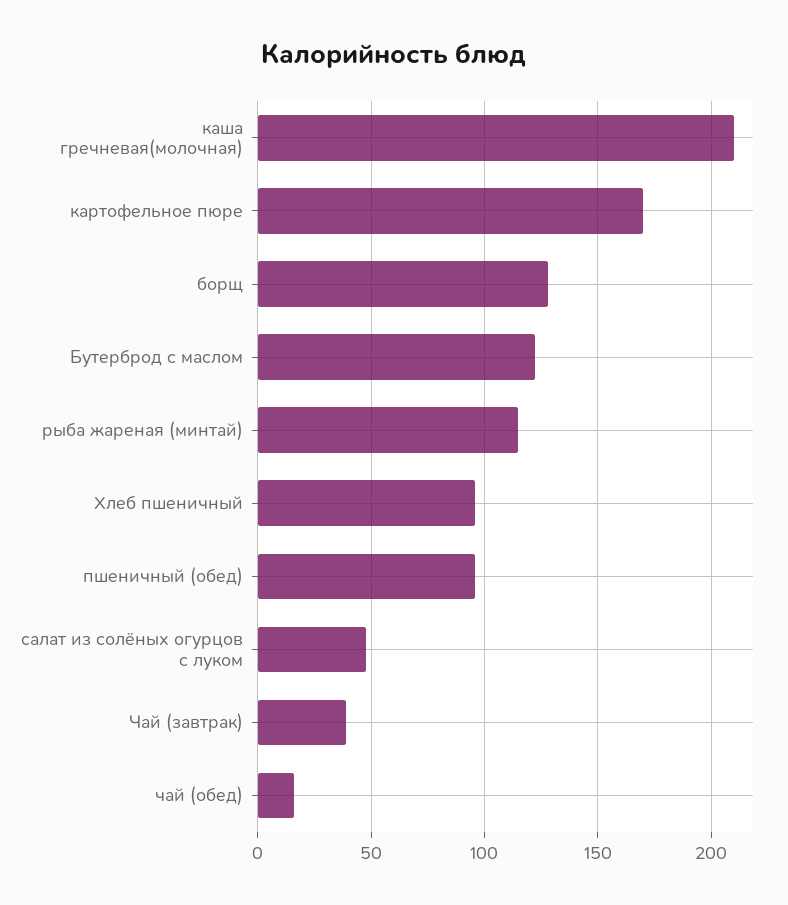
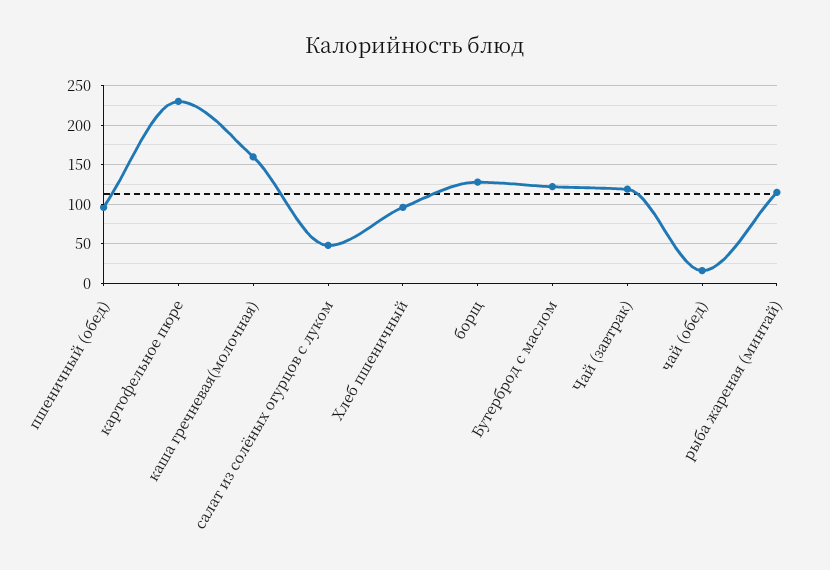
  {
-   "каша гречневая(молочная)": 210,
+   "каша гречневая(молочная)": 160,
-   "картофельное пюре": 170,
+   "картофельное пюре": 230,
    "борщ": 130,
    "Бутерброд с маслом": 120,
    "рыба жареная (минтай)": 115,
    "Хлеб пшеничный": 95,
    "пшеничный (обед)": 95,
    "салат из солёных огурцов с луком": 50,
-   "Чай (завтрак)": 40,
+   "Чай (завтрак)": 120,
    "чай (обед)": 15
  }

